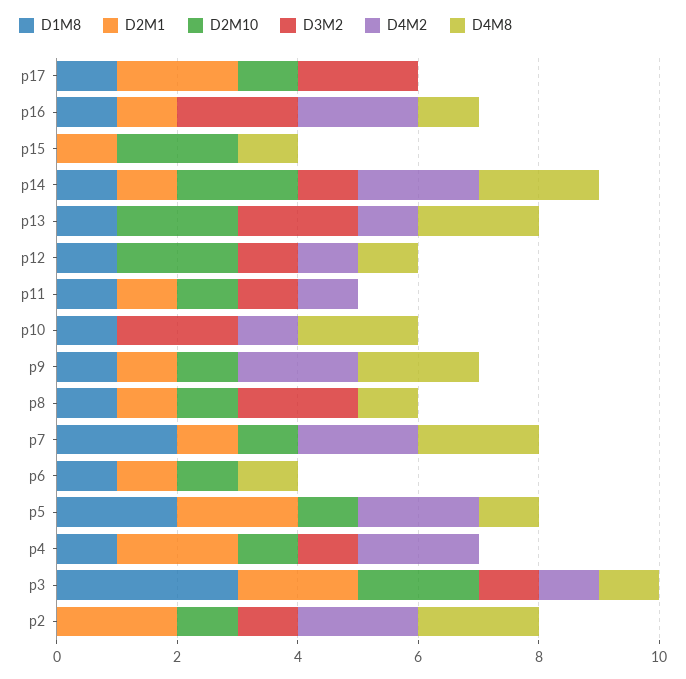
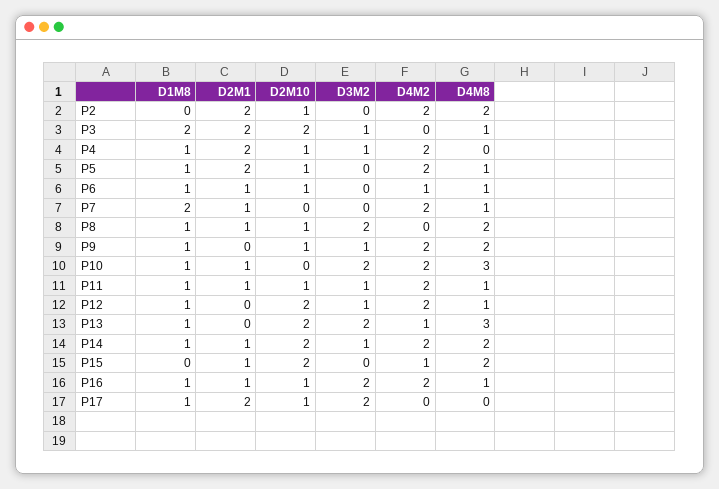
  {
    "D1M8": {
      "p17": 1,
      "p16": 1,
      "p15": 0,
      "p14": 1,
      "p13": 1,
      "p12": 1,
      "p11": 1,
      "p10": 1,
      "p9": 1,
      "p8": 1,
      "p7": 2,
      "p6": 1,
-     "p5": 2,
+     "p5": 1,
      "p4": 1,
-     "p3": 3,
+     "p3": 2,
      "p2": 0
    },
    "D2M1": {
      "p17": 2,
      "p16": 1,
      "p15": 1,
      "p14": 1,
      "p13": 0,
      "p12": 0,
      "p11": 1,
-     "p10": 0,
+     "p10": 1,
-     "p9": 1,
+     "p9": 0,
      "p8": 1,
      "p7": 1,
      "p6": 1,
      "p5": 2,
      "p4": 2,
      "p3": 2,
      "p2": 2
    },
    "D2M10": {
      "p17": 1,
-     "p16": 0,
+     "p16": 1,
      "p15": 2,
      "p14": 2,
      "p13": 2,
      "p12": 2,
      "p11": 1,
      "p10": 0,
      "p9": 1,
      "p8": 1,
-     "p7": 1,
+     "p7": 0,
      "p6": 1,
      "p5": 1,
      "p4": 1,
      "p3": 2,
      "p2": 1
    },
    "D3M2": {
      "p17": 2,
      "p16": 2,
      "p15": 0,
      "p14": 1,
      "p13": 2,
      "p12": 1,
      "p11": 1,
      "p10": 2,
-     "p9": 0,
+     "p9": 1,
      "p8": 2,
      "p7": 0,
      "p6": 0,
      "p5": 0,
      "p4": 1,
      "p3": 1,
-     "p2": 1
+     "p2": 0
    },
    "D4M2": {
      "p17": 0,
      "p16": 2,
-     "p15": 0,
+     "p15": 1,
      "p14": 2,
      "p13": 1,
-     "p12": 1,
+     "p12": 2,
-     "p11": 1,
+     "p11": 2,
-     "p10": 1,
+     "p10": 2,
      "p9": 2,
      "p8": 0,
      "p7": 2,
-     "p6": 0,
+     "p6": 1,
      "p5": 2,
      "p4": 2,
-     "p3": 1,
+     "p3": 0,
      "p2": 2
    },
    "D4M8": {
      "p17": 0,
      "p16": 1,
-     "p15": 1,
+     "p15": 2,
      "p14": 2,
-     "p13": 2,
+     "p13": 3,
      "p12": 1,
-     "p11": 0,
+     "p11": 1,
-     "p10": 2,
+     "p10": 3,
      "p9": 2,
-     "p8": 1,
+     "p8": 2,
-     "p7": 2,
+     "p7": 1,
      "p6": 1,
      "p5": 1,
      "p4": 0,
      "p3": 1,
      "p2": 2
    }
  }

